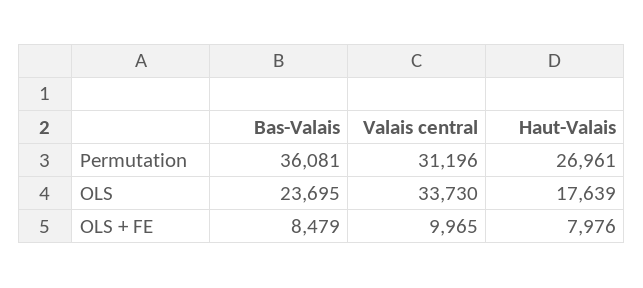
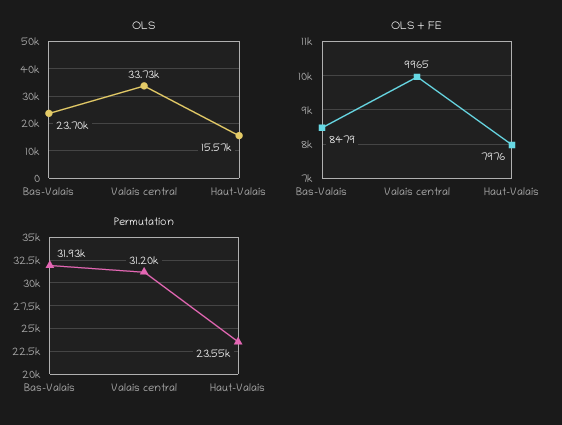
  {
    "Permutation": {
-     "Bas-Valais": 36081,
+     "Bas-Valais": 31930,
      "Valais central": 31196,
-     "Haut-Valais": 26961
+     "Haut-Valais": 23550
    },
    "OLS": {
      "Bas-Valais": 23695,
      "Valais central": 33730,
-     "Haut-Valais": 17639
+     "Haut-Valais": 15570
    },
    "OLS + FE": {
      "Bas-Valais": 8479,
      "Valais central": 9965,
      "Haut-Valais": 7976
    }
  }

